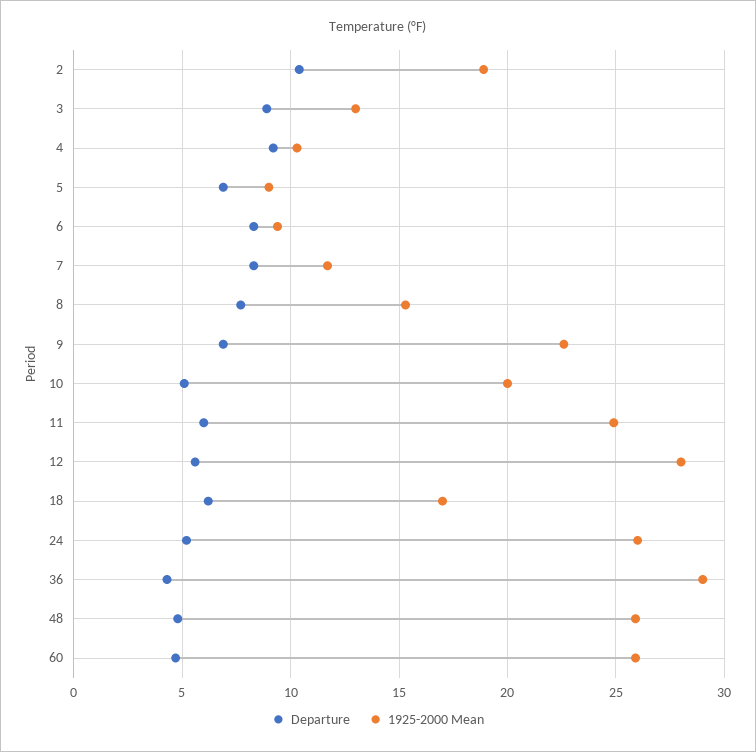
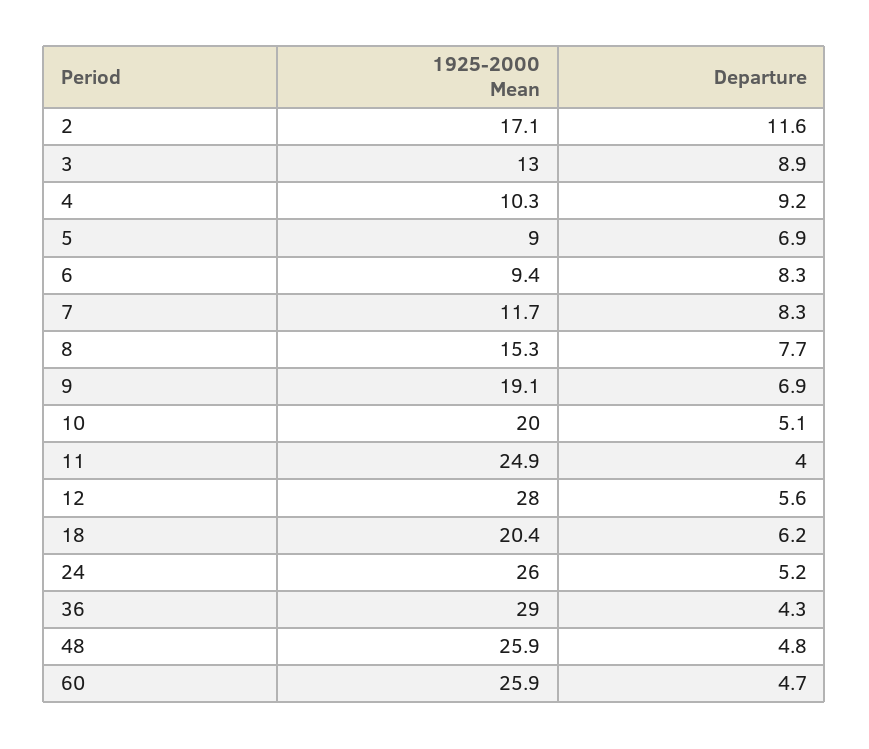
  {
    "Departure": {
-     "2": 10.5,
+     "2": 11.6,
      "3": 8.9,
      "4": 9.2,
      "5": 6.9,
      "6": 8.3,
      "7": 8.3,
      "8": 7.7,
      "9": 6.9,
      "10": 5.1,
-     "11": 6,
+     "11": 4,
      "12": 5.6,
      "18": 6.2,
      "24": 5.2,
      "36": 4.3,
      "48": 4.8,
      "60": 4.7
    },
    "1925-2000 Mean": {
-     "2": 19,
+     "2": 17.1,
      "3": 13,
      "4": 10.3,
      "5": 9,
      "6": 9.4,
      "7": 11.7,
      "8": 15.3,
-     "9": 22.5,
+     "9": 19.1,
      "10": 20,
      "11": 24.9,
      "12": 28,
-     "18": 17,
+     "18": 20.4,
      "24": 26,
      "36": 29,
      "48": 25.9,
      "60": 25.9
    }
  }

